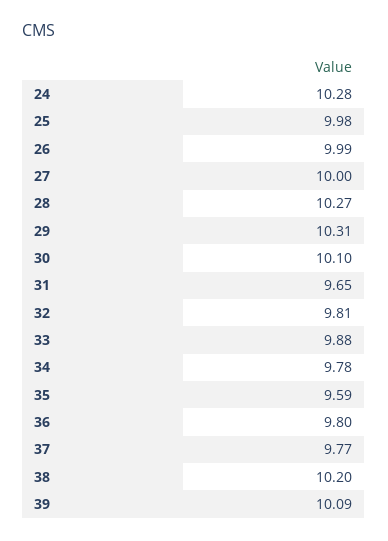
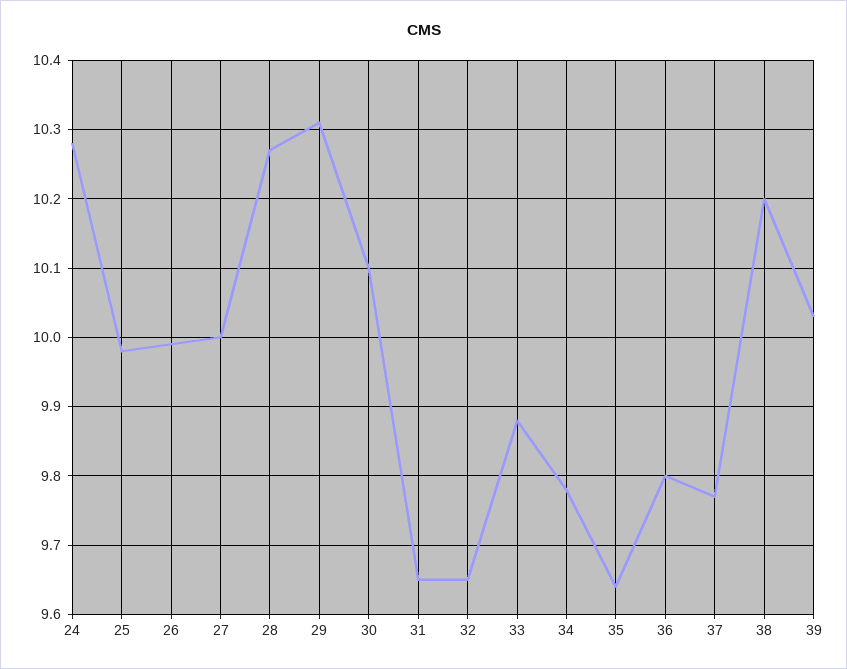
  {
    "24": 10.28,
    "25": 9.98,
    "26": 9.99,
    "27": 10,
    "28": 10.27,
    "29": 10.31,
    "30": 10.1,
    "31": 9.65,
-   "32": 9.81,
+   "32": 9.65,
    "33": 9.88,
    "34": 9.78,
-   "35": 9.59,
+   "35": 9.64,
    "36": 9.8,
    "37": 9.77,
    "38": 10.2,
-   "39": 10.09
+   "39": 10.03
  }

